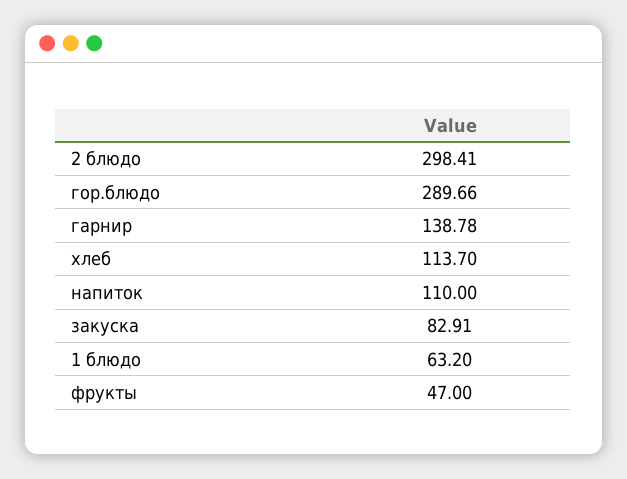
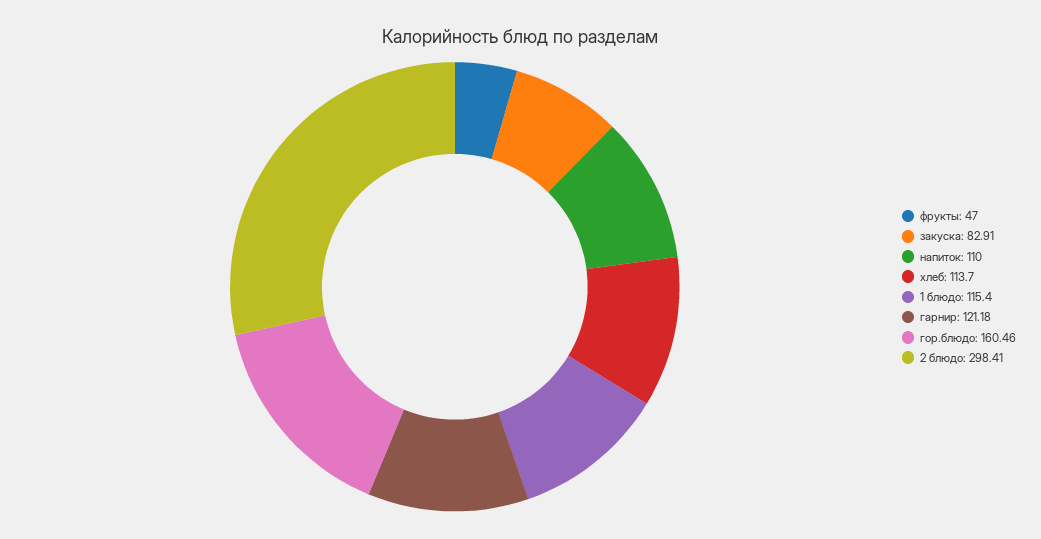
  {
    "2 блюдо": 298.41,
-   "гор.блюдо": 289.66,
+   "гор.блюдо": 160.46,
-   "гарнир": 138.78,
+   "гарнир": 121.18,
    "хлеб": 113.7,
    "напиток": 110,
    "закуска": 82.91,
-   "1 блюдо": 63.2,
+   "1 блюдо": 115.4,
    "фрукты": 47
  }

